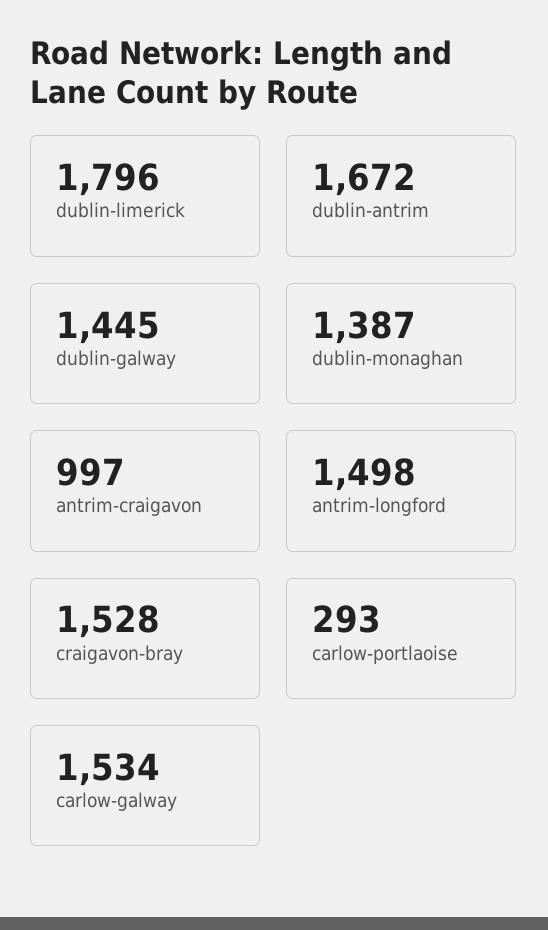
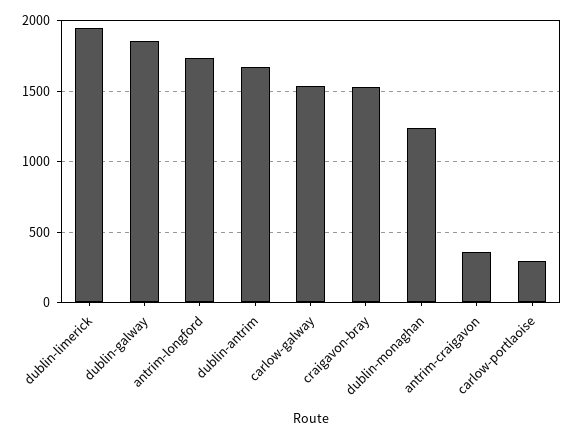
  {
-   "dublin-limerick": 1796,
+   "dublin-limerick": 1950,
    "dublin-antrim": 1672,
-   "dublin-galway": 1445,
+   "dublin-galway": 1850,
-   "dublin-monaghan": 1387,
+   "dublin-monaghan": 1250,
-   "antrim-craigavon": 997,
+   "antrim-craigavon": 350,
-   "antrim-longford": 1498,
+   "antrim-longford": 1750,
    "craigavon-bray": 1528,
    "carlow-portlaoise": 293,
    "carlow-galway": 1534
  }

